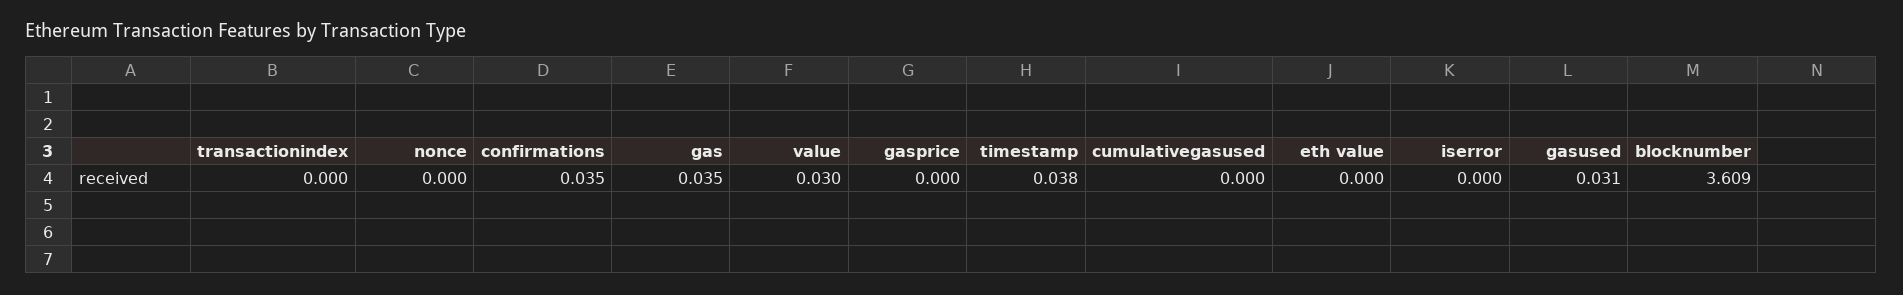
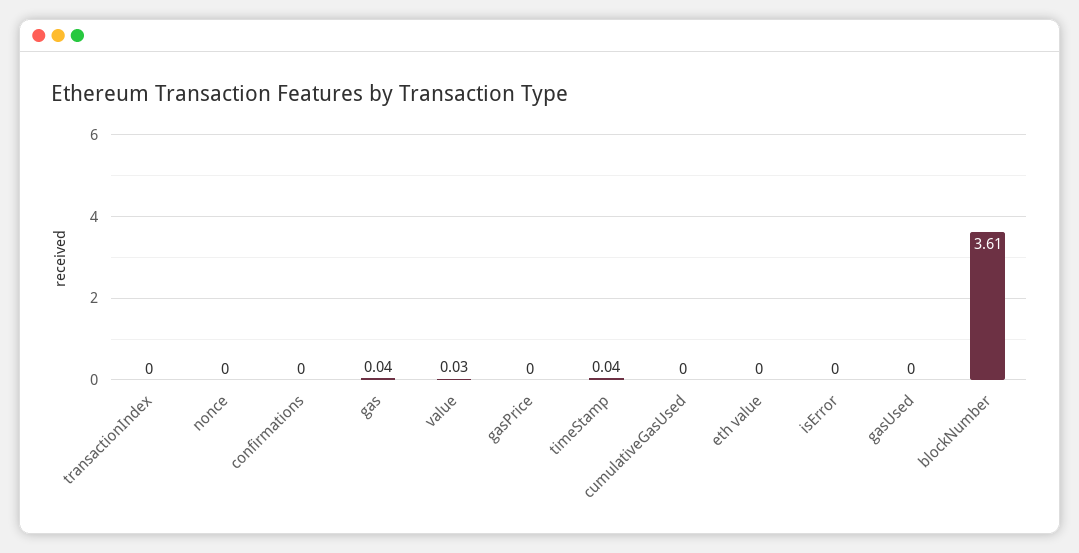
  {
    "transactionindex": 0,
    "nonce": 0,
-   "confirmations": 0.035,
+   "confirmations": 0,
    "gas": 0.035,
    "value": 0.03,
    "gasprice": 0,
    "timestamp": 0.038,
    "cumulativegasused": 0,
    "eth value": 0,
    "iserror": 0,
-   "gasused": 0.031,
+   "gasused": 0,
    "blocknumber": 3.609
  }

